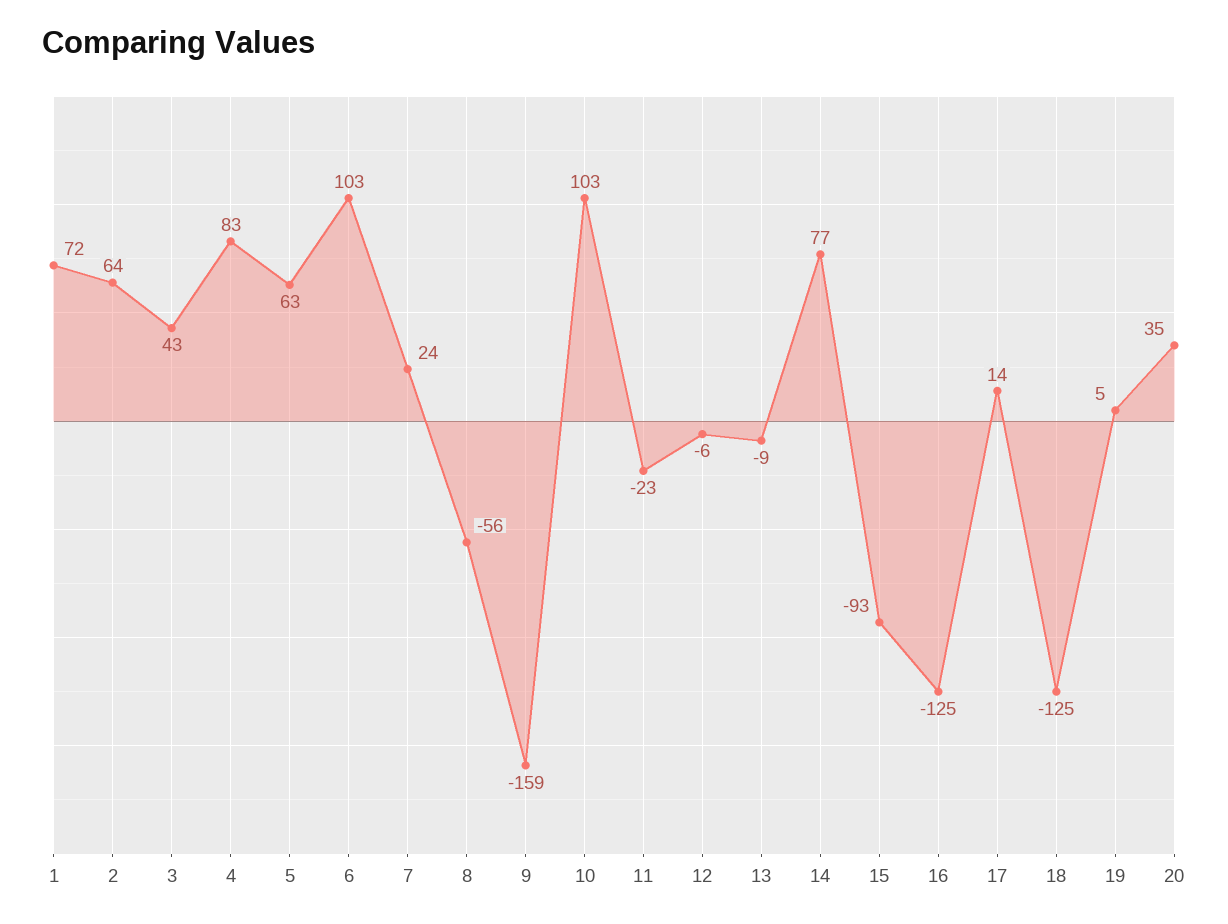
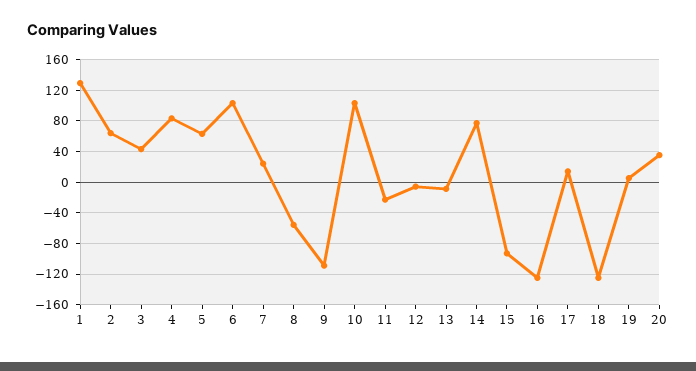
  {
-   "1": 72,
+   "1": 130,
    "2": 64,
    "3": 43,
    "4": 83,
    "5": 63,
    "6": 103,
    "7": 24,
    "8": -56,
-   "9": -159,
+   "9": -110,
    "10": 103,
    "11": -23,
    "12": -6,
    "13": -9,
    "14": 77,
    "15": -93,
    "16": -125,
    "17": 14,
    "18": -125,
    "19": 5,
    "20": 35
  }

